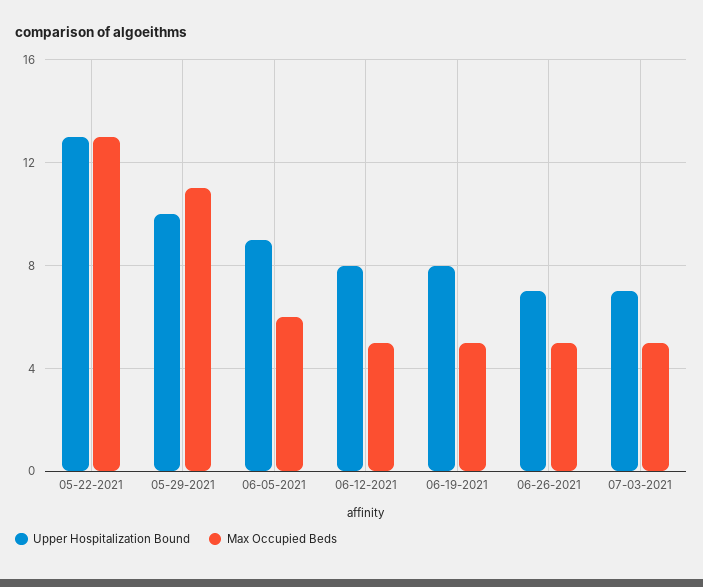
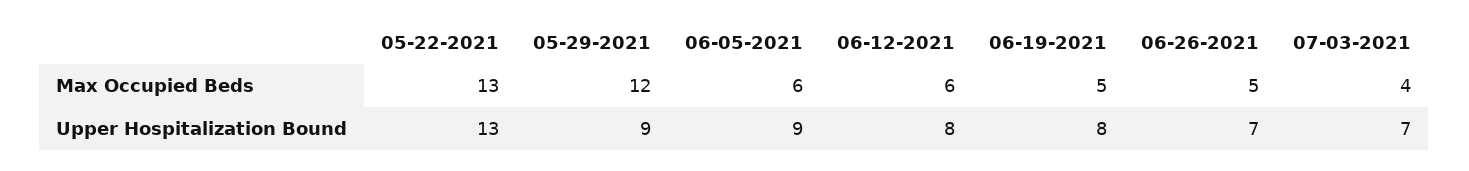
  {
    "Upper Hospitalization Bound": {
      "05-22-2021": 13,
-     "05-29-2021": 10,
+     "05-29-2021": 9,
      "06-05-2021": 9,
      "06-12-2021": 8,
      "06-19-2021": 8,
      "06-26-2021": 7,
      "07-03-2021": 7
    },
    "Max Occupied Beds": {
      "05-22-2021": 13,
-     "05-29-2021": 11,
+     "05-29-2021": 12,
      "06-05-2021": 6,
-     "06-12-2021": 5,
+     "06-12-2021": 6,
      "06-19-2021": 5,
      "06-26-2021": 5,
-     "07-03-2021": 5
+     "07-03-2021": 4
    }
  }

